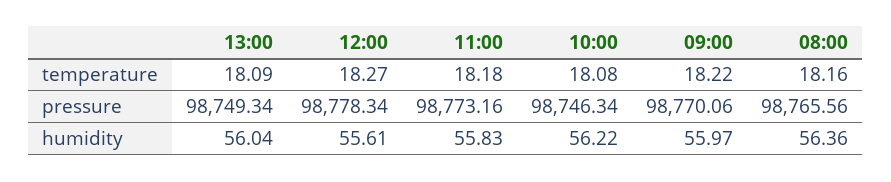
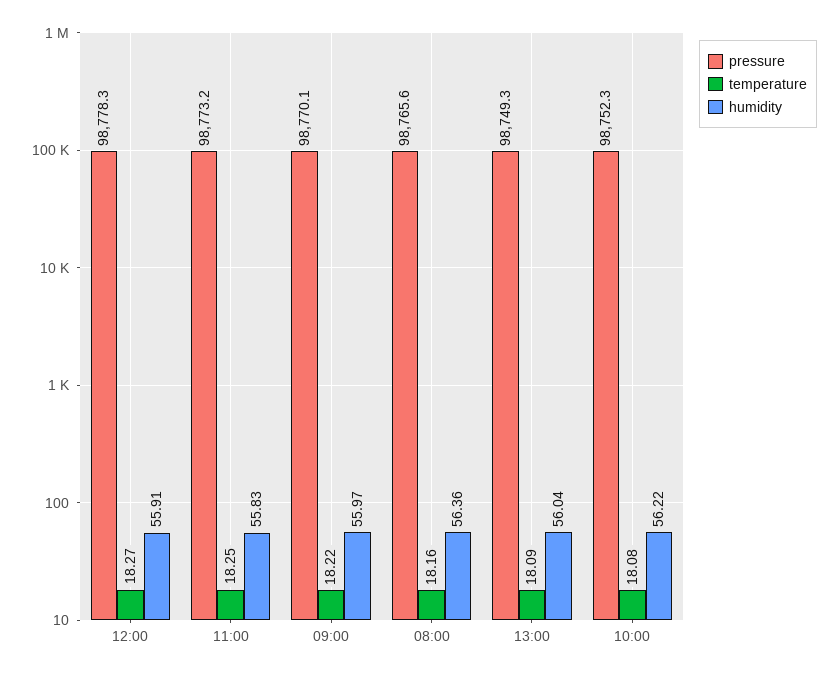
  {
    "temperature": {
      "13:00": 18.09,
      "12:00": 18.27,
-     "11:00": 18.18,
+     "11:00": 18.25,
      "10:00": 18.08,
      "09:00": 18.22,
      "08:00": 18.16
    },
    "pressure": {
      "13:00": 98749.34,
      "12:00": 98778.34,
      "11:00": 98773.16,
-     "10:00": 98746.34,
+     "10:00": 98752.3,
      "09:00": 98770.06,
      "08:00": 98765.56
    },
    "humidity": {
      "13:00": 56.04,
-     "12:00": 55.61,
+     "12:00": 55.91,
      "11:00": 55.83,
      "10:00": 56.22,
      "09:00": 55.97,
      "08:00": 56.36
    }
  }

